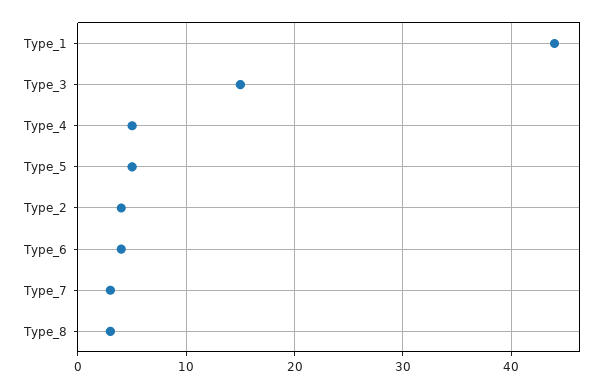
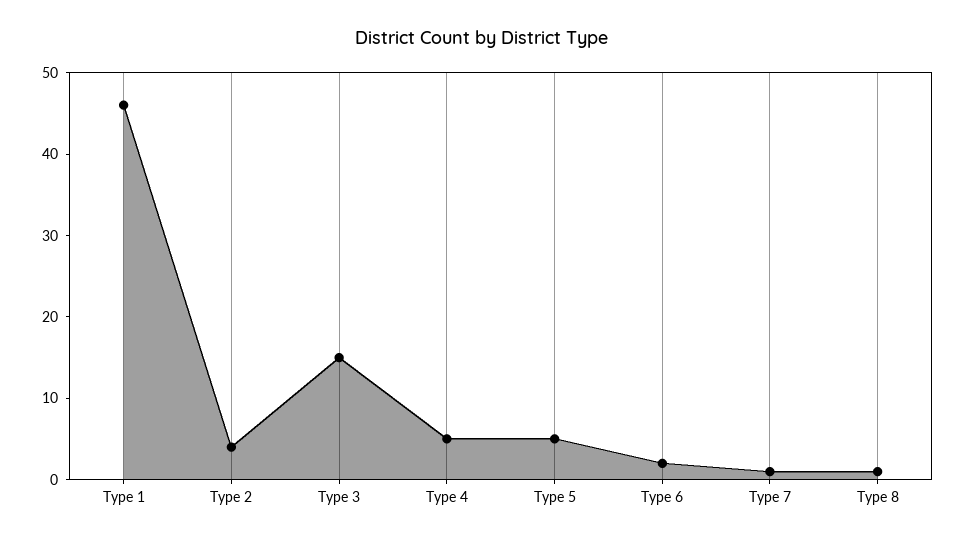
  {
-   "Type_1": 44,
+   "Type_1": 46,
    "Type_3": 15,
    "Type_4": 5,
    "Type_5": 5,
    "Type_2": 4,
-   "Type_6": 4,
+   "Type_6": 2,
-   "Type_7": 3,
+   "Type_7": 1,
-   "Type_8": 3
+   "Type_8": 1
  }

